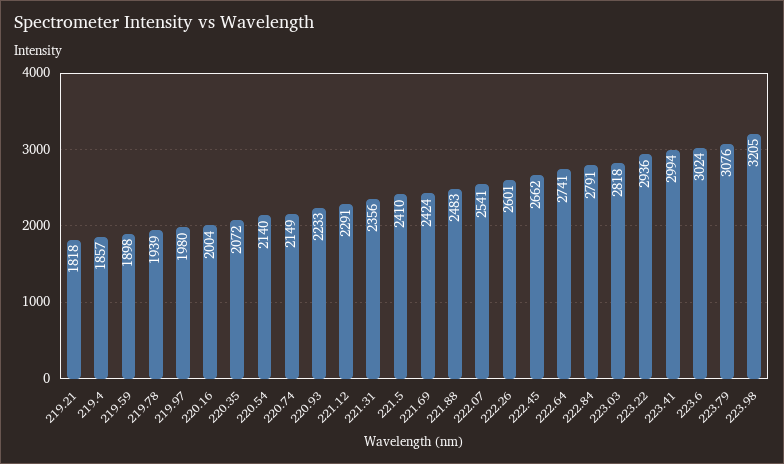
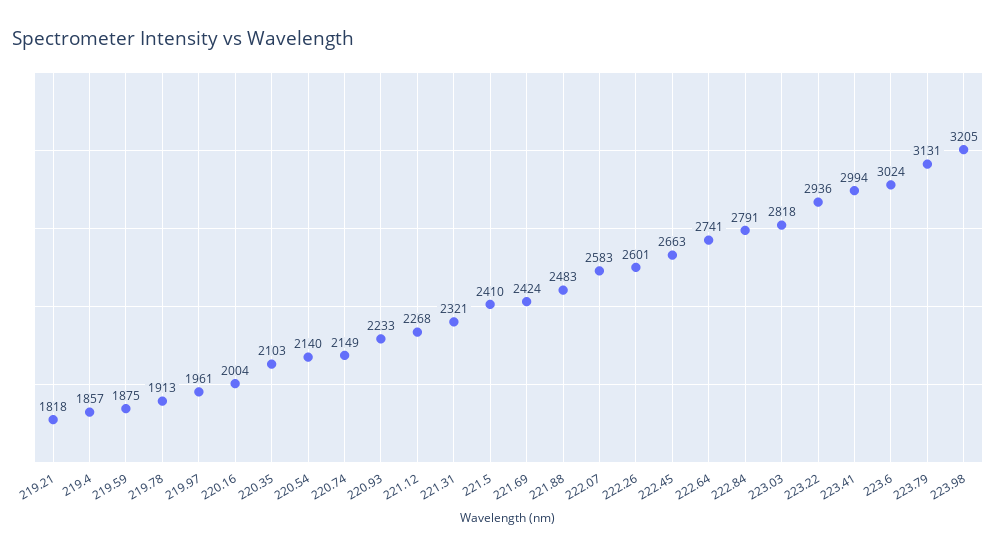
  {
    "219.21": 1818,
    "219.4": 1857,
-   "219.59": 1898,
+   "219.59": 1875,
-   "219.78": 1939,
+   "219.78": 1913,
-   "219.97": 1980,
+   "219.97": 1961,
    "220.16": 2004,
-   "220.35": 2072,
+   "220.35": 2103,
    "220.54": 2140,
    "220.74": 2149,
    "220.93": 2233,
-   "221.12": 2291,
+   "221.12": 2268,
-   "221.31": 2356,
+   "221.31": 2321,
    "221.5": 2410,
    "221.69": 2424,
    "221.88": 2483,
-   "222.07": 2541,
+   "222.07": 2583,
    "222.26": 2601,
-   "222.45": 2662,
+   "222.45": 2663,
    "222.64": 2741,
    "222.84": 2791,
    "223.03": 2818,
    "223.22": 2936,
    "223.41": 2994,
    "223.6": 3024,
-   "223.79": 3076,
+   "223.79": 3131,
    "223.98": 3205
  }

